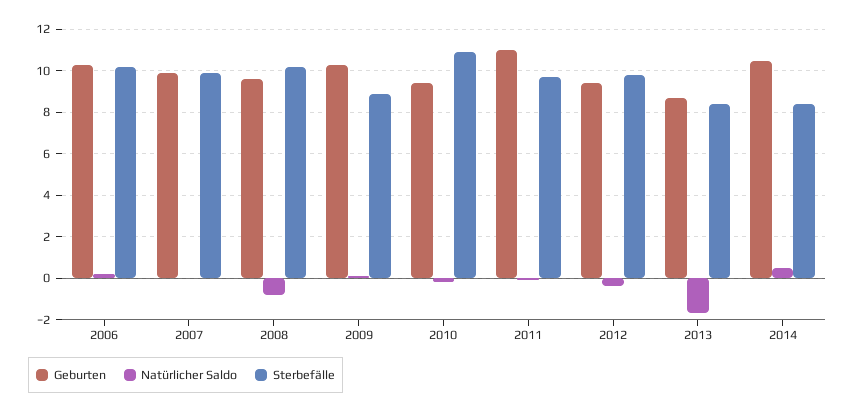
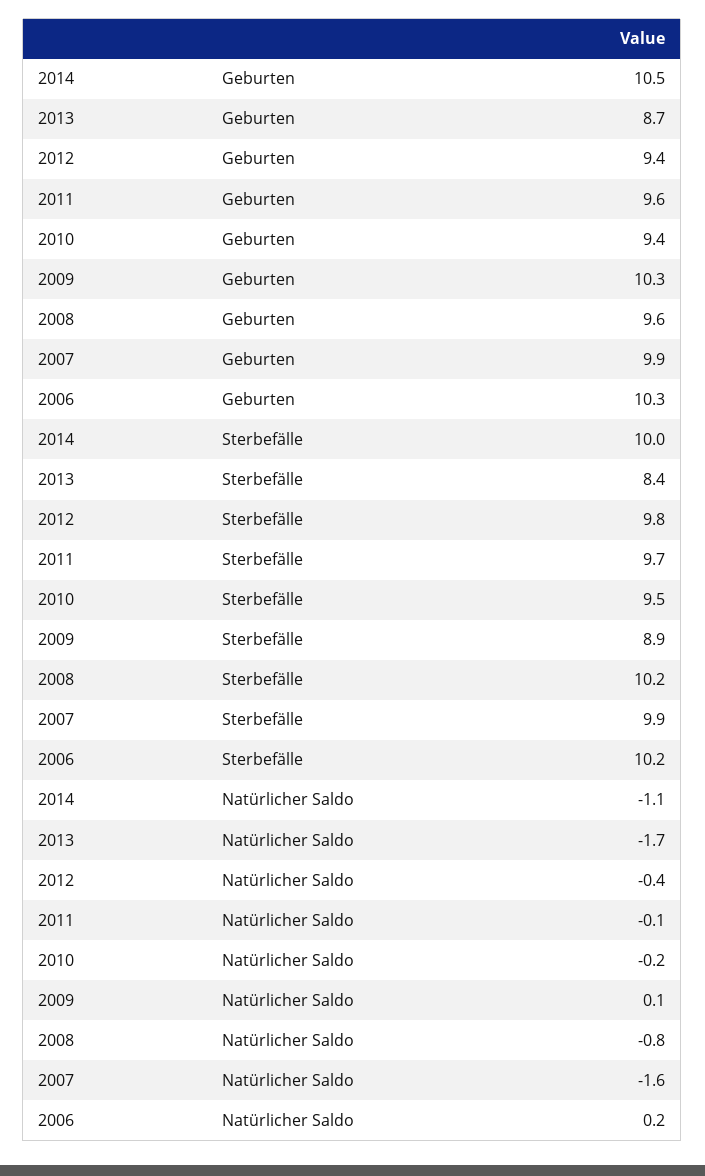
  {
    "Geburten": {
      "2006": 10.3,
      "2007": 9.9,
      "2008": 9.6,
      "2009": 10.3,
      "2010": 9.4,
-     "2011": 11,
+     "2011": 9.6,
      "2012": 9.4,
      "2013": 8.7,
      "2014": 10.5
    },
    "Natürlicher Saldo": {
      "2006": 0.2,
-     "2007": 0,
+     "2007": -1.6,
      "2008": -0.8,
      "2009": 0.1,
      "2010": -0.2,
      "2011": -0.1,
      "2012": -0.4,
      "2013": -1.7,
-     "2014": 0.5
+     "2014": -1.1
    },
    "Sterbefälle": {
      "2006": 10.2,
      "2007": 9.9,
      "2008": 10.2,
      "2009": 8.9,
-     "2010": 11,
+     "2010": 9.5,
      "2011": 9.7,
      "2012": 9.8,
      "2013": 8.4,
-     "2014": 8.5
+     "2014": 10
    }
  }

